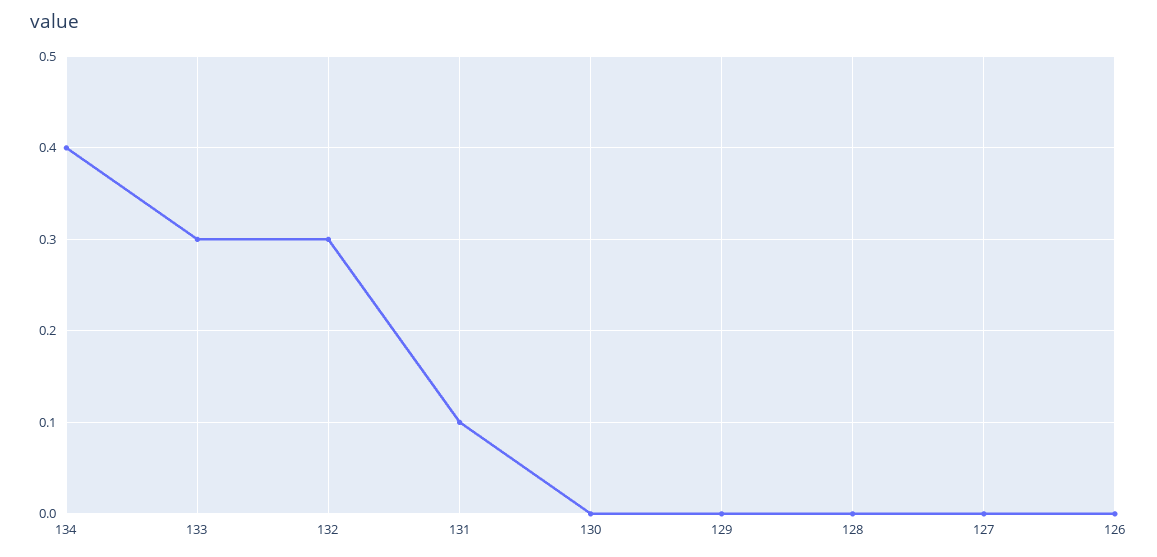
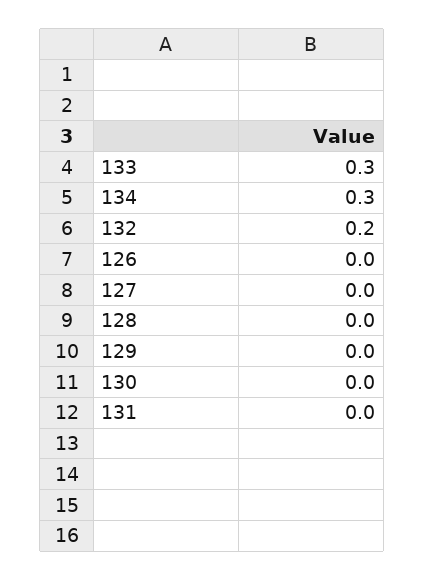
  {
-   "134": 0.4,
+   "134": 0.3,
    "133": 0.3,
-   "132": 0.3,
+   "132": 0.2,
-   "131": 0.1,
+   "131": 0,
    "130": 0,
    "129": 0,
    "128": 0,
    "127": 0,
    "126": 0
  }

